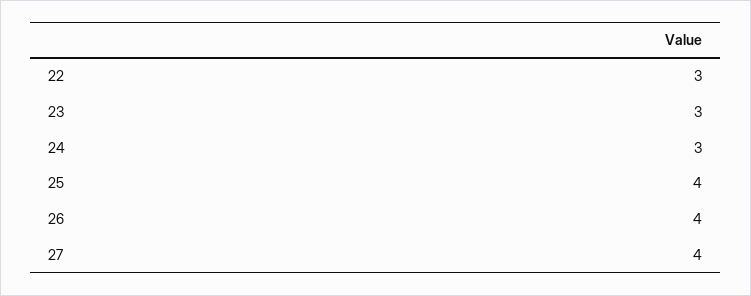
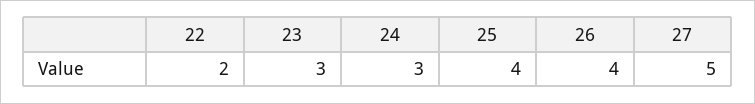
  {
-   "22": 3,
+   "22": 2,
    "23": 3,
    "24": 3,
    "25": 4,
    "26": 4,
-   "27": 4
+   "27": 5
  }

